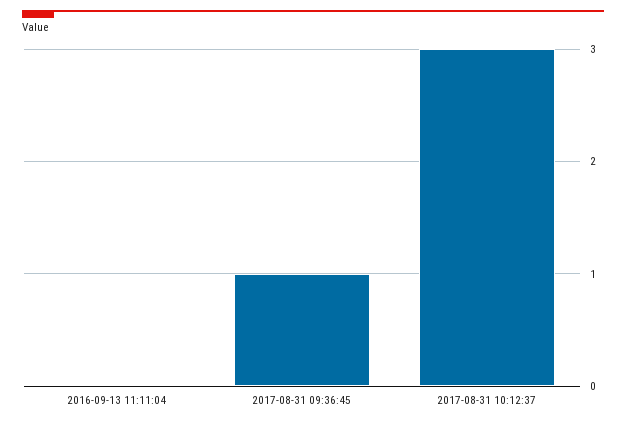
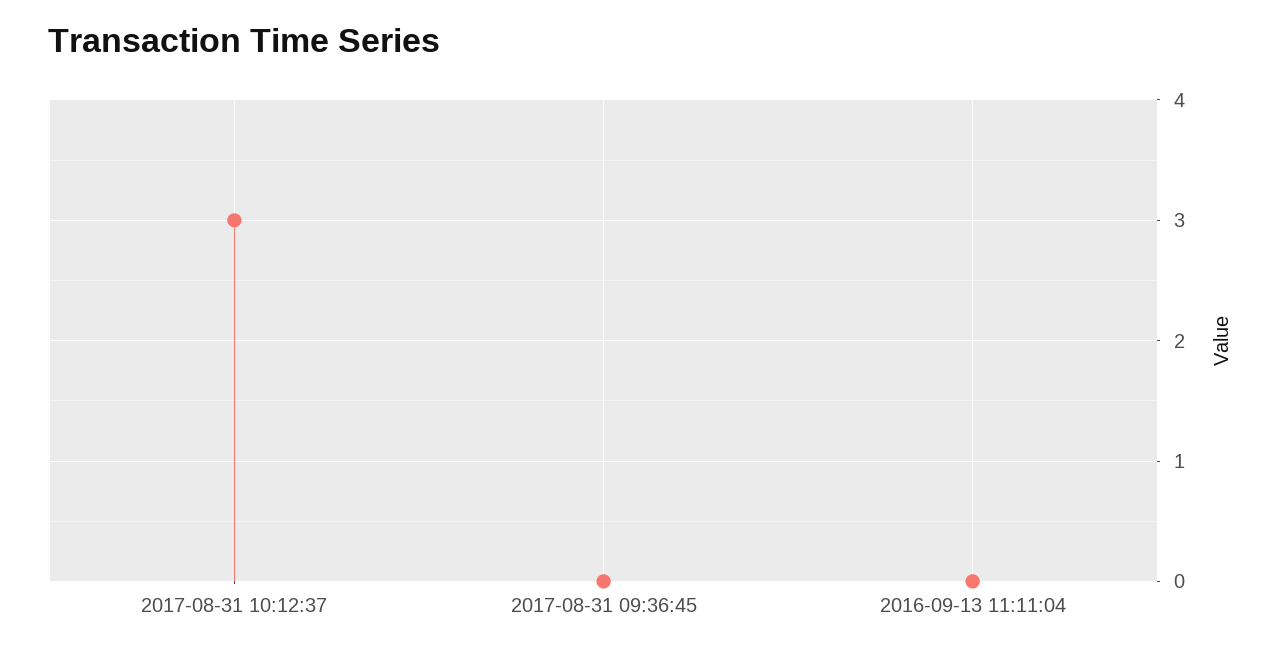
  {
    "2016-09-13 11:11:04": 0,
-   "2017-08-31 09:36:45": 1,
+   "2017-08-31 09:36:45": 0,
    "2017-08-31 10:12:37": 3
  }

